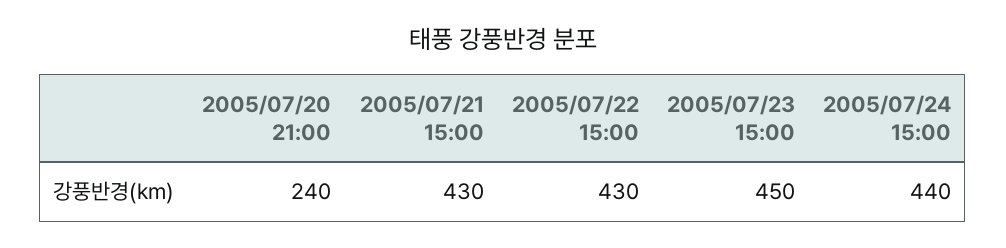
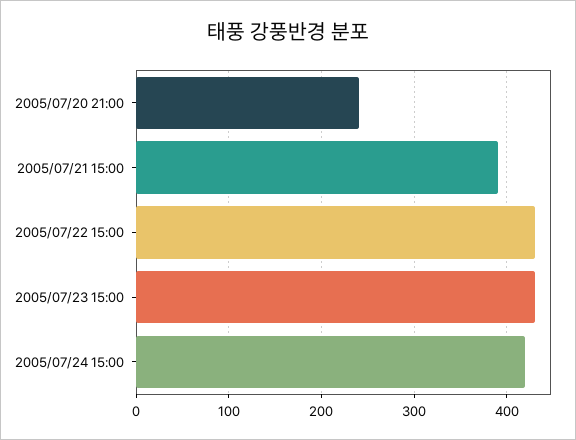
  {
    "2005/07/20 21:00": 240,
-   "2005/07/21 15:00": 430,
+   "2005/07/21 15:00": 390,
    "2005/07/22 15:00": 430,
-   "2005/07/23 15:00": 450,
+   "2005/07/23 15:00": 430,
-   "2005/07/24 15:00": 440
+   "2005/07/24 15:00": 420
  }

